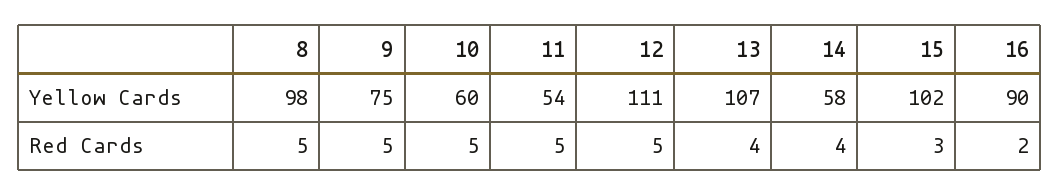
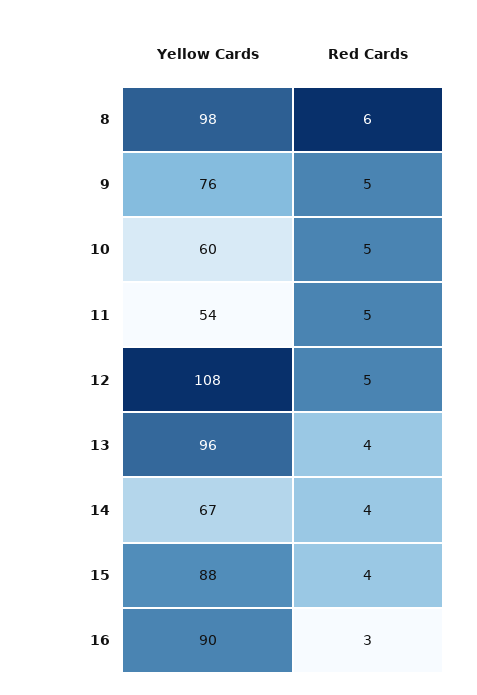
  {
    "8": {
      "Yellow Cards": 98,
-     "Red Cards": 5
+     "Red Cards": 6
    },
    "9": {
-     "Yellow Cards": 75,
+     "Yellow Cards": 76,
      "Red Cards": 5
    },
    "10": {
      "Yellow Cards": 60,
      "Red Cards": 5
    },
    "11": {
      "Yellow Cards": 54,
      "Red Cards": 5
    },
    "12": {
-     "Yellow Cards": 111,
+     "Yellow Cards": 108,
      "Red Cards": 5
    },
    "13": {
-     "Yellow Cards": 107,
+     "Yellow Cards": 96,
      "Red Cards": 4
    },
    "14": {
-     "Yellow Cards": 58,
+     "Yellow Cards": 67,
      "Red Cards": 4
    },
    "15": {
-     "Yellow Cards": 102,
+     "Yellow Cards": 88,
-     "Red Cards": 3
+     "Red Cards": 4
    },
    "16": {
      "Yellow Cards": 90,
-     "Red Cards": 2
+     "Red Cards": 3
    }
  }

